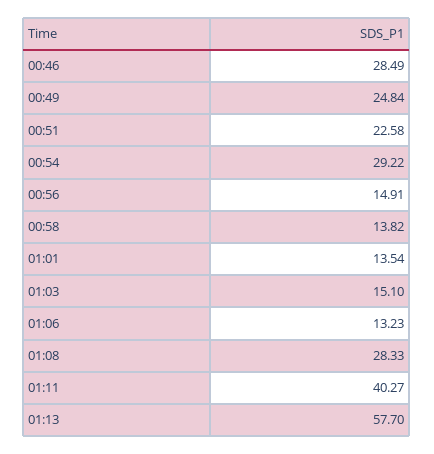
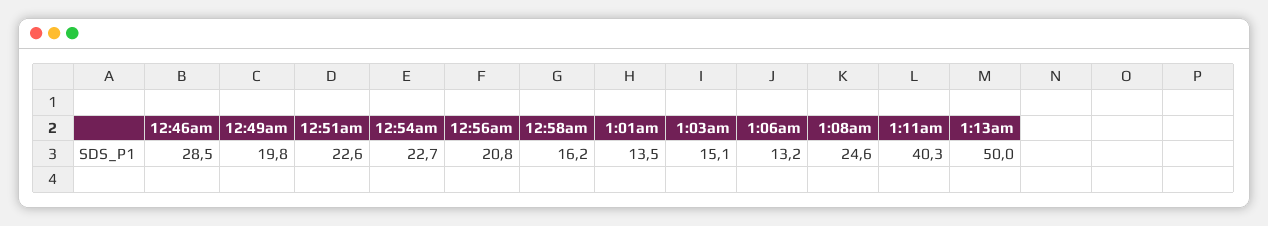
  {
    "00:46": 28.49,
-   "00:49": 24.84,
+   "00:49": 19.8,
    "00:51": 22.58,
-   "00:54": 29.22,
+   "00:54": 22.7,
-   "00:56": 14.91,
+   "00:56": 20.8,
-   "00:58": 13.82,
+   "00:58": 16.2,
    "01:01": 13.54,
    "01:03": 15.1,
    "01:06": 13.23,
-   "01:08": 28.33,
+   "01:08": 24.6,
    "01:11": 40.27,
-   "01:13": 57.7
+   "01:13": 50
  }

